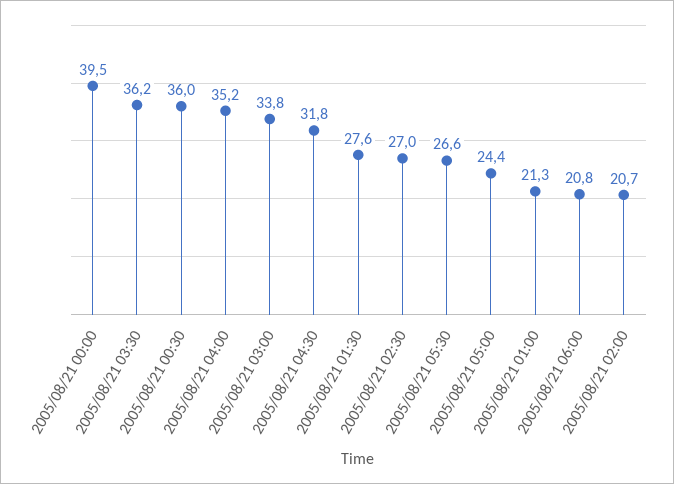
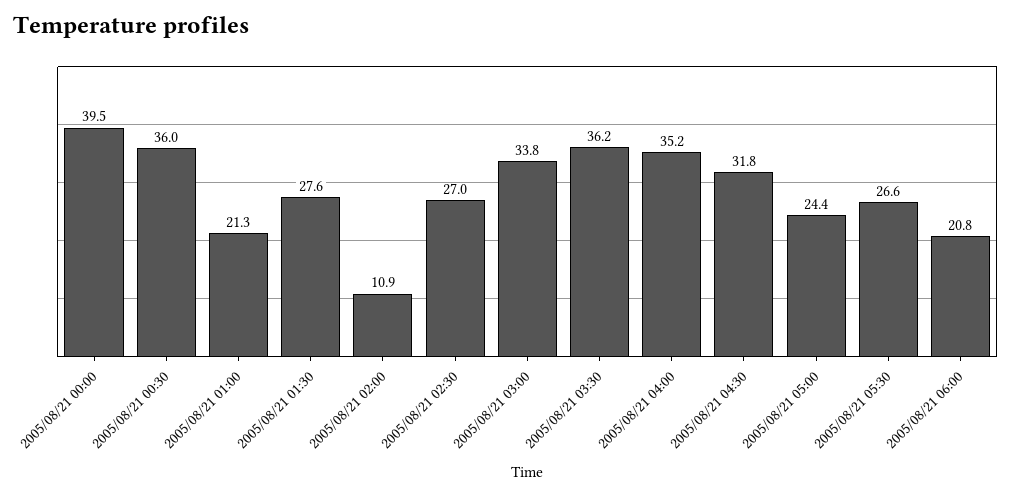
  {
    "2005/08/21 00:00": 39.5,
    "2005/08/21 03:30": 36.2,
    "2005/08/21 00:30": 36,
    "2005/08/21 04:00": 35.2,
    "2005/08/21 03:00": 33.8,
    "2005/08/21 04:30": 31.8,
    "2005/08/21 01:30": 27.6,
    "2005/08/21 02:30": 27,
    "2005/08/21 05:30": 26.6,
    "2005/08/21 05:00": 24.4,
    "2005/08/21 01:00": 21.3,
    "2005/08/21 06:00": 20.8,
-   "2005/08/21 02:00": 20.7
+   "2005/08/21 02:00": 10.9
  }

